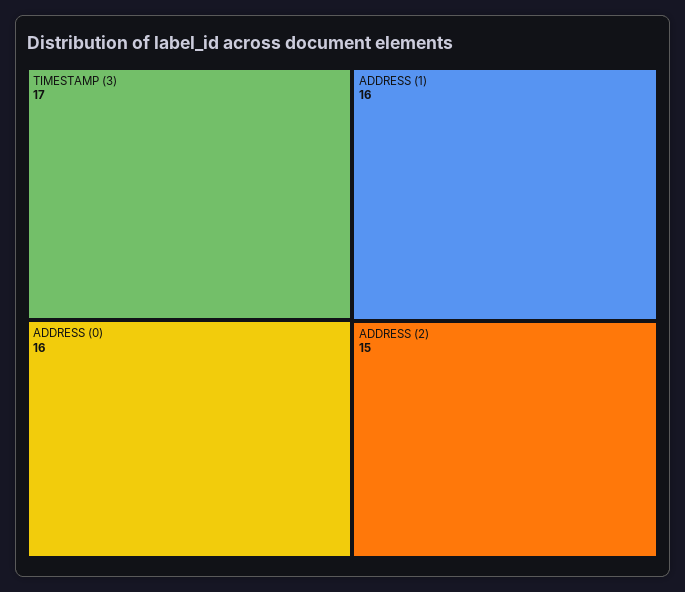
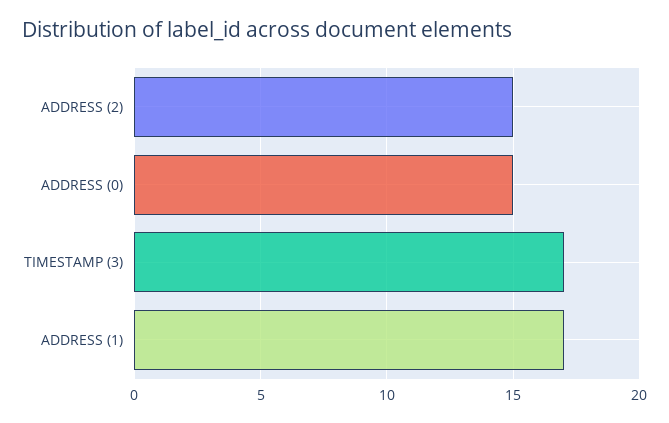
  {
    "TIMESTAMP (3)": 17,
-   "ADDRESS (0)": 16,
+   "ADDRESS (0)": 15,
-   "ADDRESS (1)": 16,
+   "ADDRESS (1)": 17,
    "ADDRESS (2)": 15
  }

